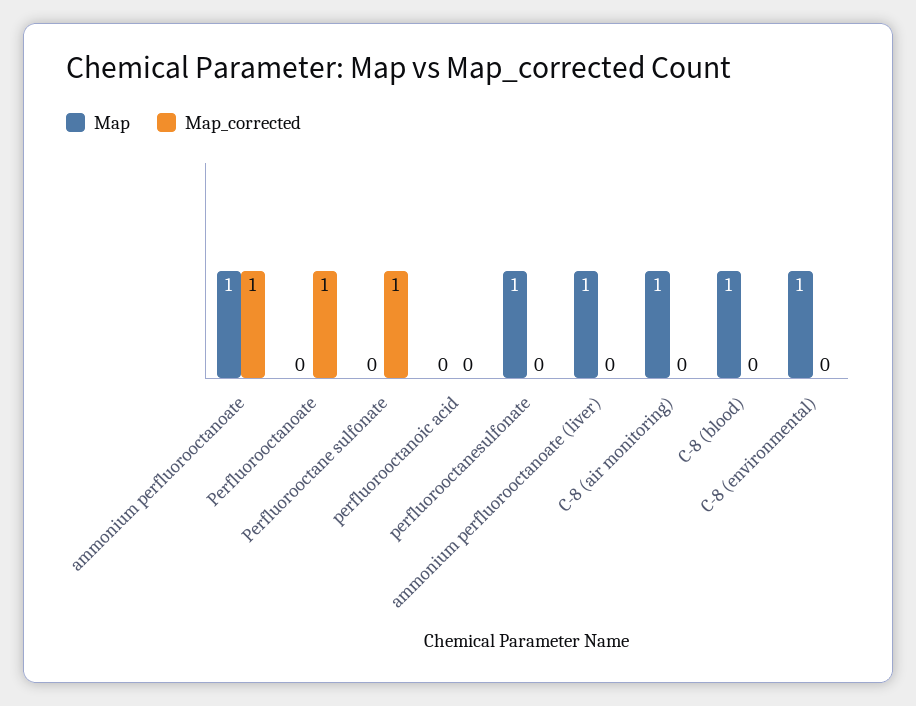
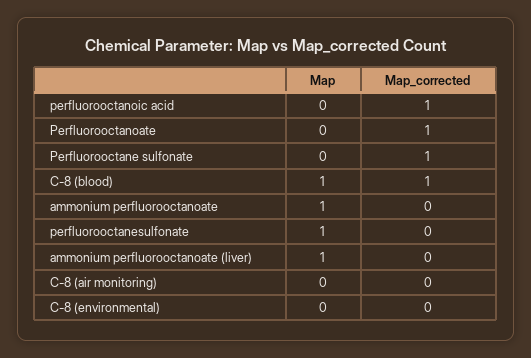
  {
    "Map": {
      "ammonium perfluorooctanoate": 1,
      "Perfluorooctanoate": 0,
      "Perfluorooctane sulfonate": 0,
      "perfluorooctanoic acid": 0,
      "perfluorooctanesulfonate": 1,
      "ammonium perfluorooctanoate (liver)": 1,
-     "C-8 (air monitoring)": 1,
+     "C-8 (air monitoring)": 0,
      "C-8 (blood)": 1,
-     "C-8 (environmental)": 1
+     "C-8 (environmental)": 0
    },
    "Map_corrected": {
-     "ammonium perfluorooctanoate": 1,
+     "ammonium perfluorooctanoate": 0,
      "Perfluorooctanoate": 1,
      "Perfluorooctane sulfonate": 1,
-     "perfluorooctanoic acid": 0,
+     "perfluorooctanoic acid": 1,
      "perfluorooctanesulfonate": 0,
      "ammonium perfluorooctanoate (liver)": 0,
      "C-8 (air monitoring)": 0,
-     "C-8 (blood)": 0,
+     "C-8 (blood)": 1,
      "C-8 (environmental)": 0
    }
  }

